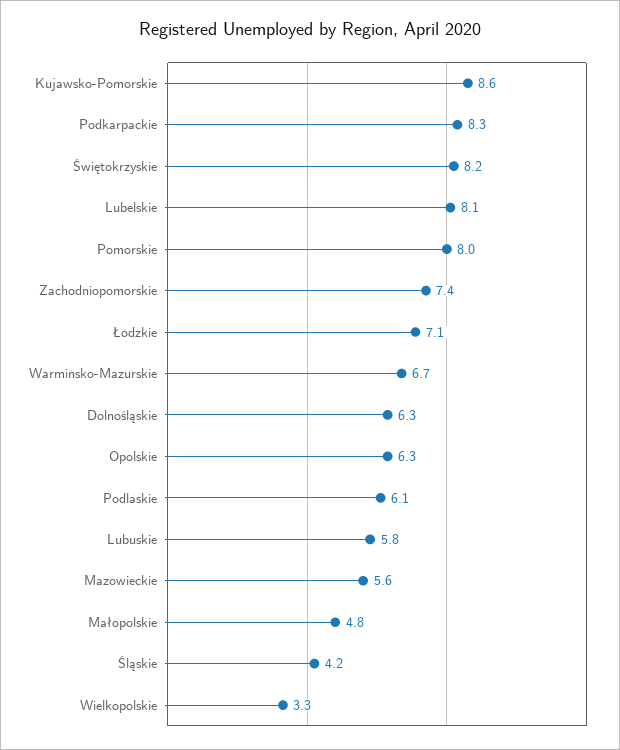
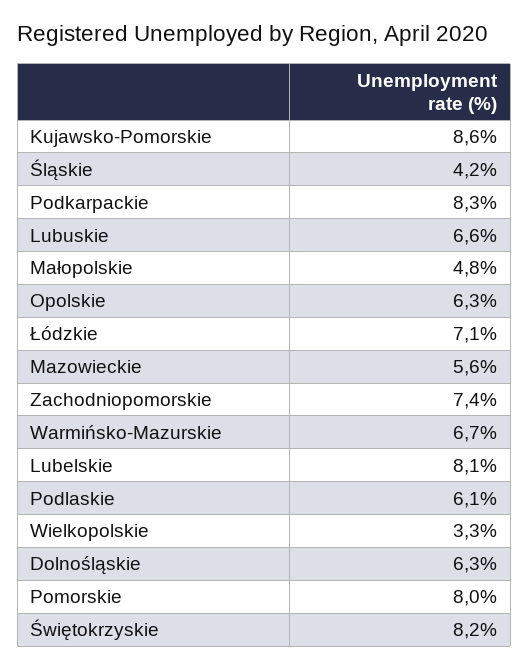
  {
    "Kujawsko-Pomorskie": 8.6,
    "Podkarpackie": 8.3,
    "Świętokrzyskie": 8.2,
    "Lubelskie": 8.1,
    "Pomorskie": 8,
    "Zachodniopomorskie": 7.4,
    "Łódzkie": 7.1,
    "Warmińsko-Mazurskie": 6.7,
    "Dolnośląskie": 6.3,
    "Opolskie": 6.3,
    "Podlaskie": 6.1,
-   "Lubuskie": 5.8,
+   "Lubuskie": 6.6,
    "Mazowieckie": 5.6,
    "Małopolskie": 4.8,
    "Śląskie": 4.2,
    "Wielkopolskie": 3.3
  }

